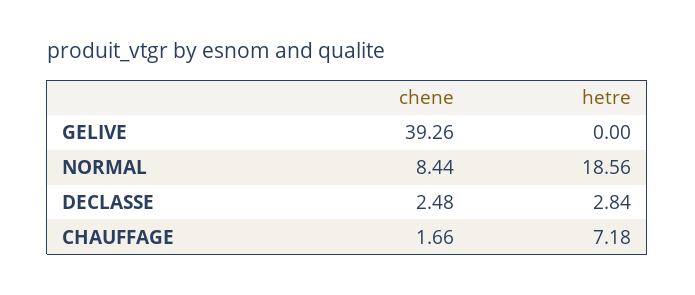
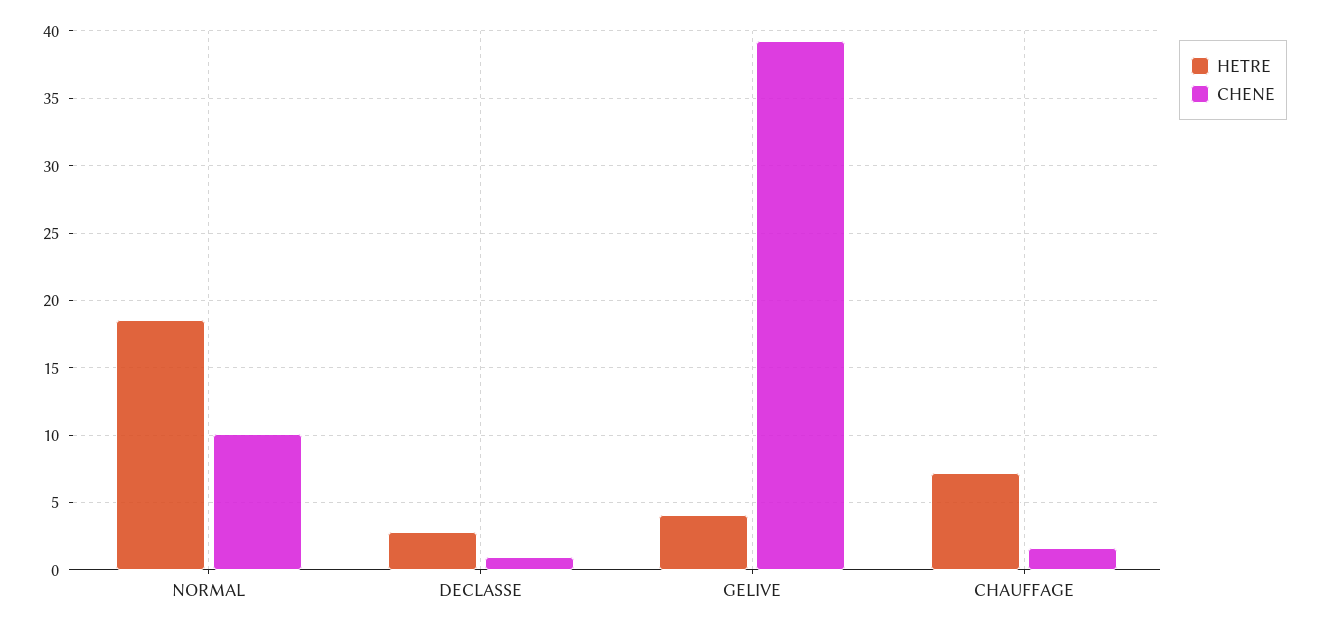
  {
    "chene": {
      "GELIVE": 39.26,
-     "NORMAL": 8.44,
+     "NORMAL": 10,
-     "DECLASSE": 2.48,
+     "DECLASSE": 1,
      "CHAUFFAGE": 1.66
    },
    "hetre": {
-     "GELIVE": 0,
+     "GELIVE": 4,
      "NORMAL": 18.56,
      "DECLASSE": 2.84,
      "CHAUFFAGE": 7.18
    }
  }

